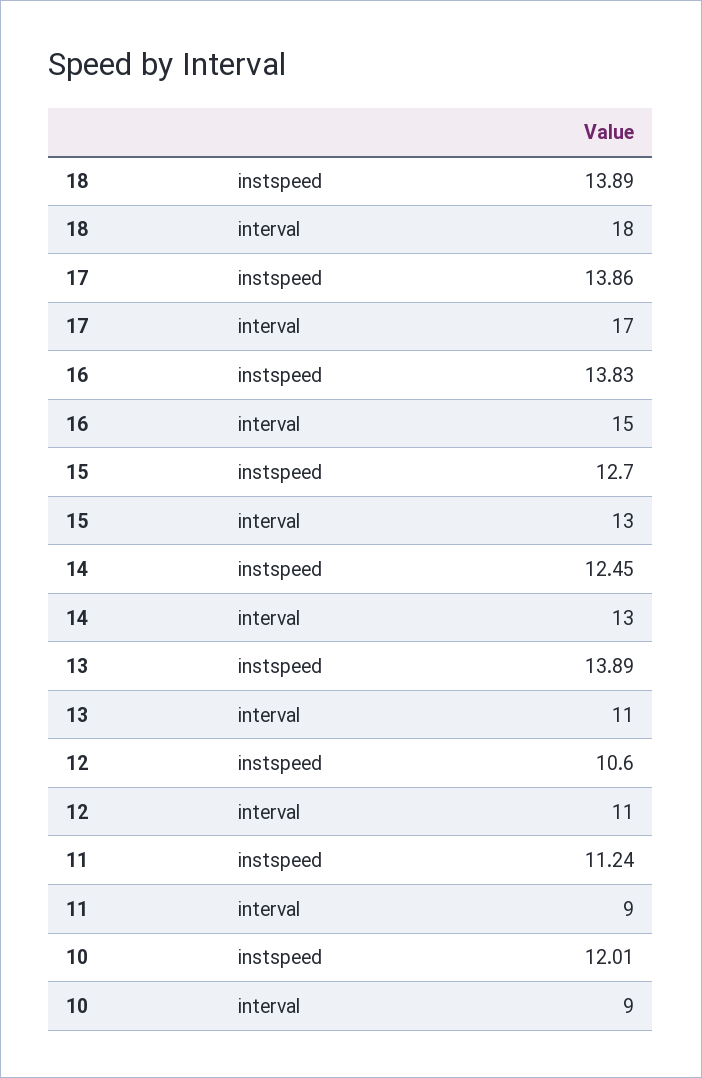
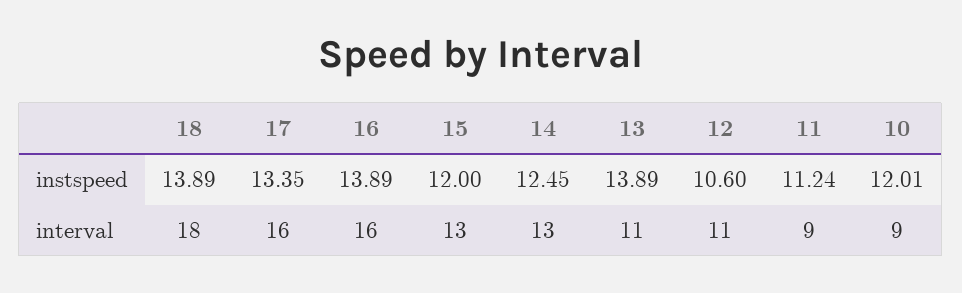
  {
    "18": {
      "instspeed": 13.89,
      "interval": 18
    },
    "17": {
-     "instspeed": 13.86,
+     "instspeed": 13.35,
-     "interval": 17
+     "interval": 16
    },
    "16": {
-     "instspeed": 13.83,
+     "instspeed": 13.89,
-     "interval": 15
+     "interval": 16
    },
    "15": {
-     "instspeed": 12.7,
+     "instspeed": 12,
      "interval": 13
    },
    "14": {
      "instspeed": 12.45,
      "interval": 13
    },
    "13": {
      "instspeed": 13.89,
      "interval": 11
    },
    "12": {
      "instspeed": 10.6,
      "interval": 11
    },
    "11": {
      "instspeed": 11.24,
      "interval": 9
    },
    "10": {
      "instspeed": 12.01,
      "interval": 9
    }
  }

